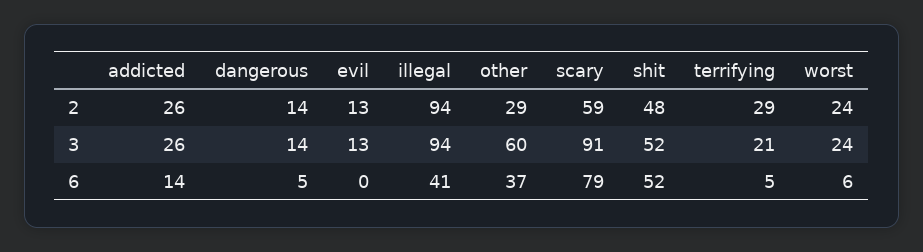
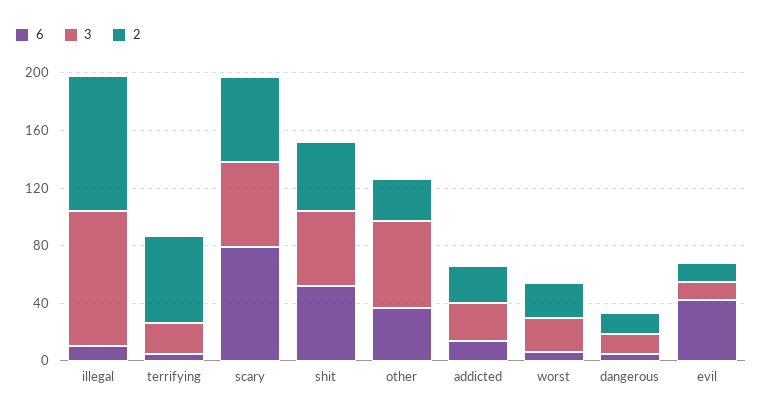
  {
    "2": {
      "addicted": 26,
      "dangerous": 14,
      "evil": 13,
      "illegal": 94,
      "other": 29,
      "scary": 59,
      "shit": 48,
-     "terrifying": 29,
+     "terrifying": 60,
      "worst": 24
    },
    "3": {
      "addicted": 26,
      "dangerous": 14,
      "evil": 13,
      "illegal": 94,
      "other": 60,
-     "scary": 91,
+     "scary": 60,
      "shit": 52,
      "terrifying": 21,
      "worst": 24
    },
    "6": {
      "addicted": 14,
      "dangerous": 5,
-     "evil": 0,
+     "evil": 40,
-     "illegal": 41,
+     "illegal": 10,
      "other": 37,
      "scary": 79,
      "shit": 52,
      "terrifying": 5,
      "worst": 6
    }
  }

